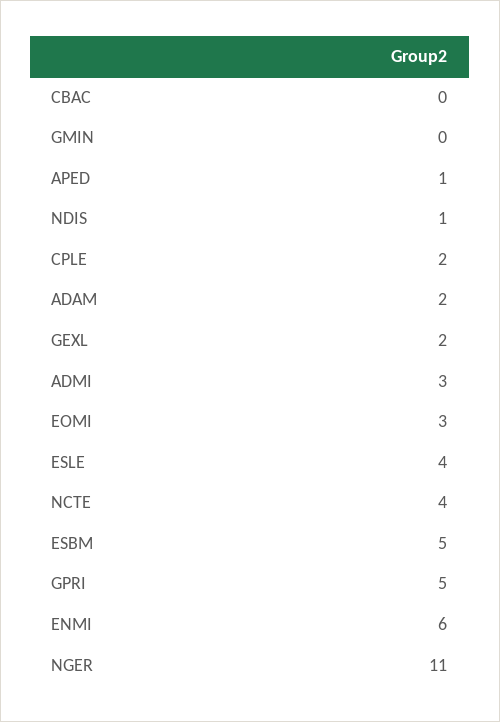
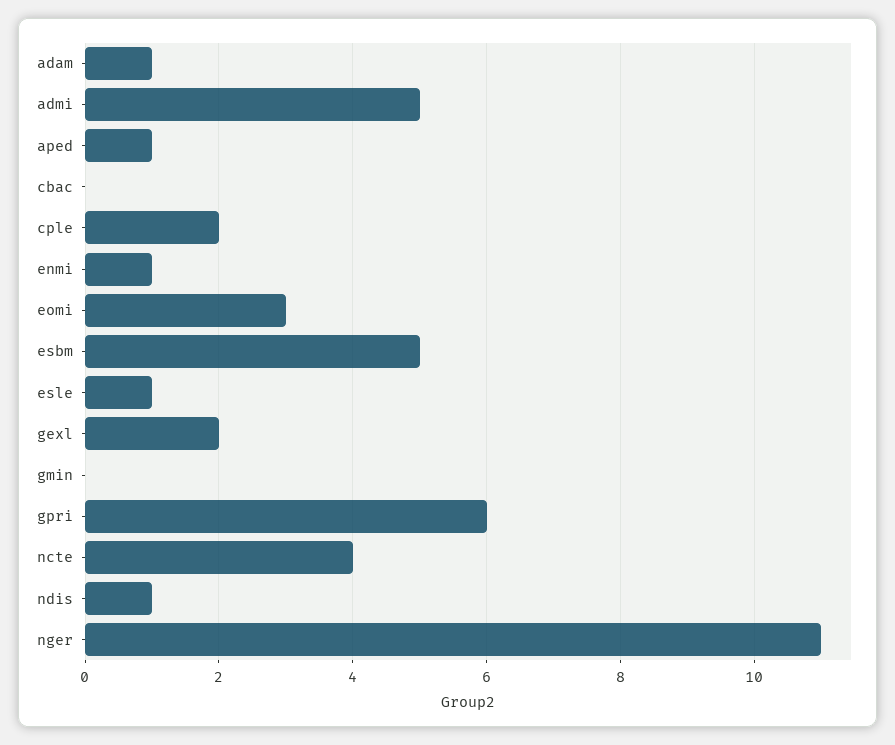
  {
    "CBAC": 0,
    "GMIN": 0,
    "APED": 1,
    "NDIS": 1,
    "CPLE": 2,
-   "ADAM": 2,
+   "ADAM": 1,
    "GEXL": 2,
-   "ADMI": 3,
+   "ADMI": 5,
    "EOMI": 3,
-   "ESLE": 4,
+   "ESLE": 1,
    "NCTE": 4,
    "ESBM": 5,
-   "GPRI": 5,
+   "GPRI": 6,
-   "ENMI": 6,
+   "ENMI": 1,
    "NGER": 11
  }

